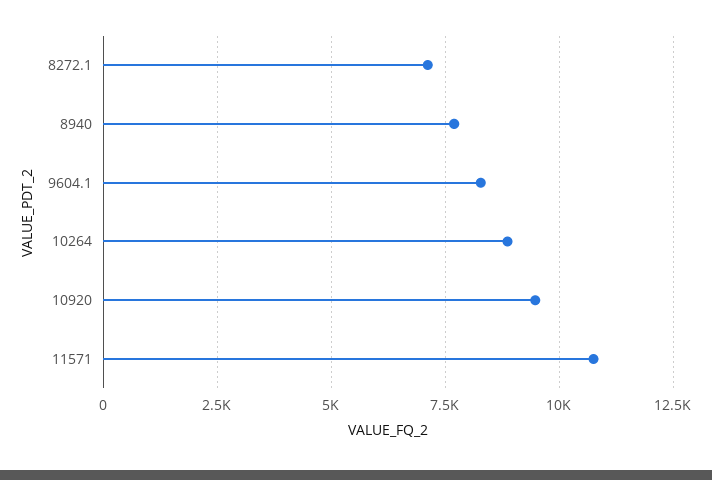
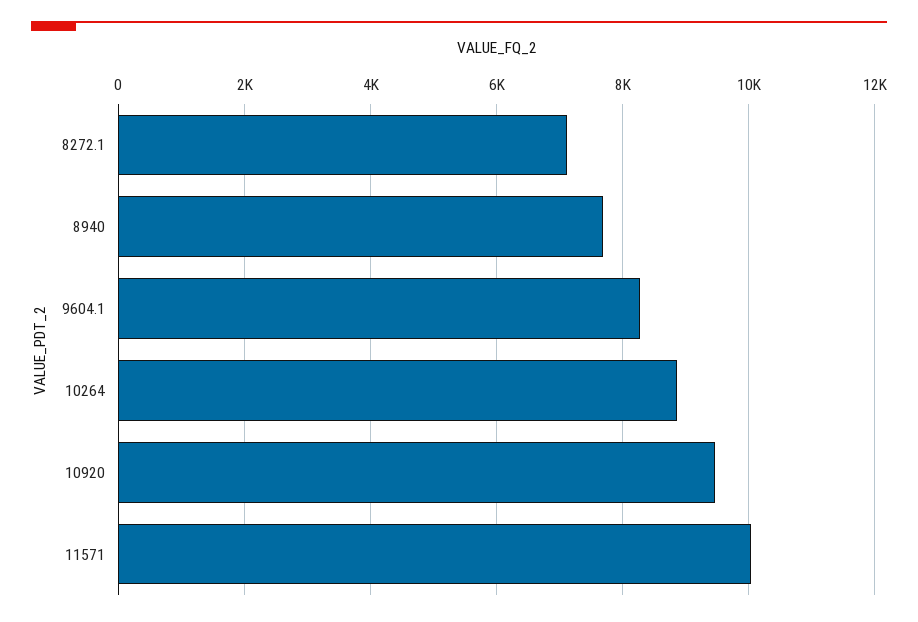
  {
    "8272.1": 7200,
    "8940": 7600,
    "9604.1": 8200,
    "10264": 8800,
    "10920": 9400,
-   "11571": 10750
+   "11571": 10000
  }

